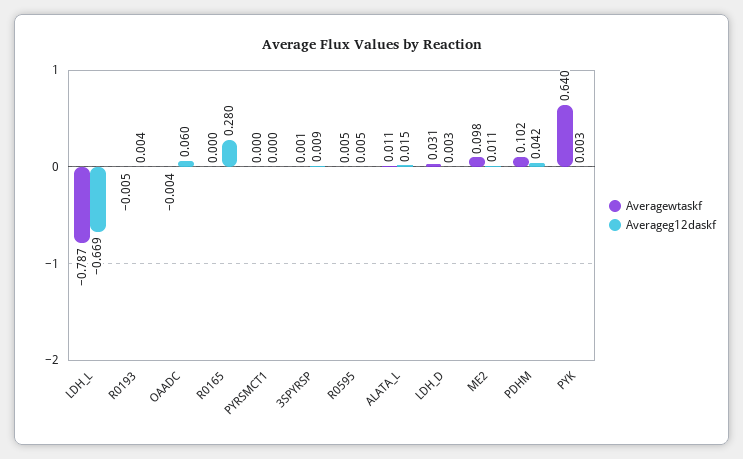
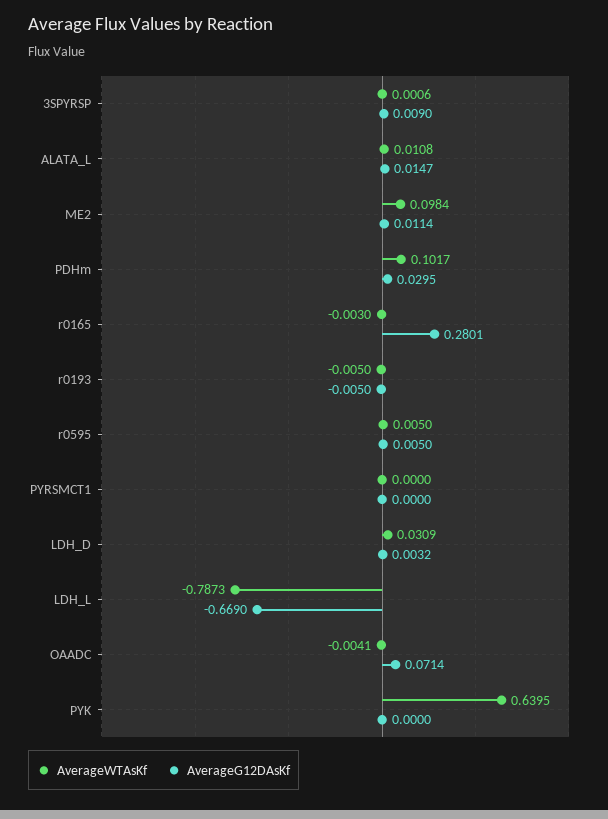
  {
    "Averagewtaskf": {
      "LDH_L": -0.7873,
      "R0193": -0.005,
      "OAADC": -0.0041,
-     "R0165": 0,
+     "R0165": -0.003,
      "PYRSMCT1": 0,
      "3SPYRSP": 0.0006,
      "R0595": 0.005,
      "ALATA_L": 0.0108,
      "LDH_D": 0.0309,
      "ME2": 0.0984,
      "PDHM": 0.1017,
      "PYK": 0.6395
    },
    "Averageg12daskf": {
      "LDH_L": -0.669,
-     "R0193": 0.004,
+     "R0193": -0.005,
-     "OAADC": 0.06,
+     "OAADC": 0.0714,
      "R0165": 0.2801,
      "PYRSMCT1": 0,
      "3SPYRSP": 0.009,
      "R0595": 0.005,
      "ALATA_L": 0.0147,
      "LDH_D": 0.0032,
      "ME2": 0.0114,
-     "PDHM": 0.042,
+     "PDHM": 0.0295,
-     "PYK": 0.003
+     "PYK": 0
    }
  }

